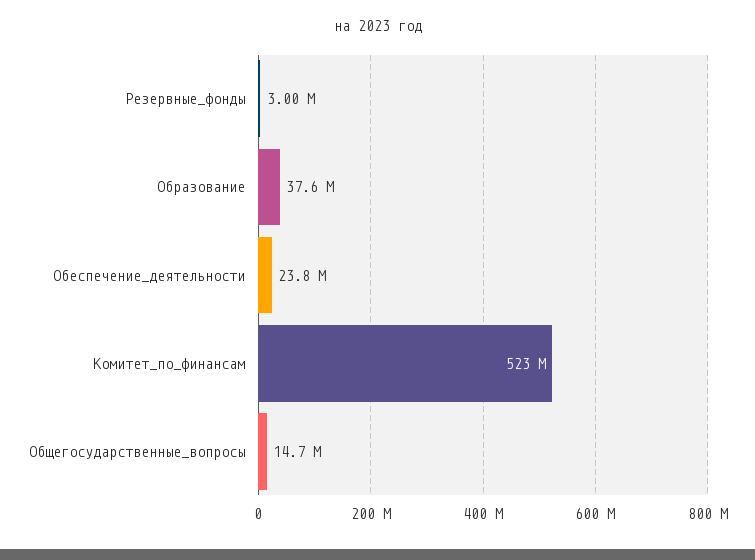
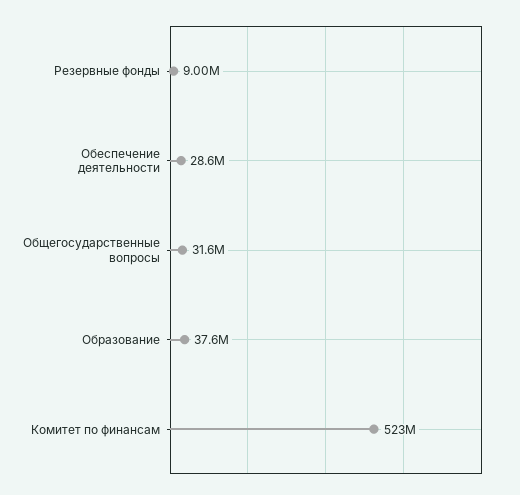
  {
-   "Резервные_фонды": 3000000,
+   "Резервные_фонды": 9000000,
    "Образование": 37600000,
-   "Обеспечение_деятельности": 23800000,
+   "Обеспечение_деятельности": 28600000,
    "Комитет_по_финансам": 523000000,
-   "Общегосударственные_вопросы": 14700000
+   "Общегосударственные_вопросы": 31600000
  }

